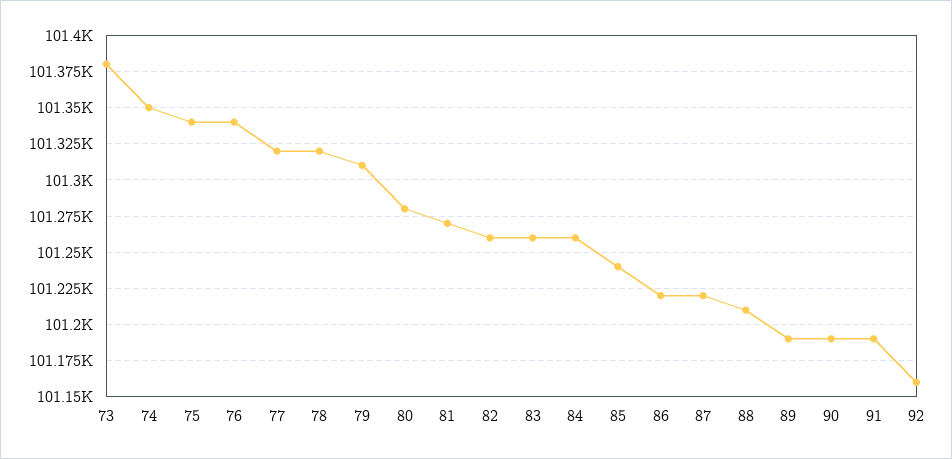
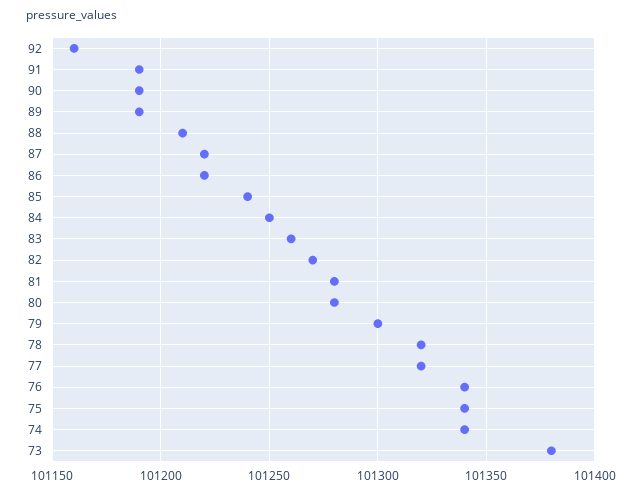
  {
    "73": 101380,
-   "74": 101350,
+   "74": 101340,
    "75": 101340,
    "76": 101340,
    "77": 101320,
    "78": 101320,
-   "79": 101310,
+   "79": 101300,
    "80": 101280,
-   "81": 101270,
+   "81": 101280,
-   "82": 101260,
+   "82": 101270,
    "83": 101260,
-   "84": 101260,
+   "84": 101250,
    "85": 101240,
    "86": 101220,
    "87": 101220,
    "88": 101210,
    "89": 101190,
    "90": 101190,
    "91": 101190,
    "92": 101160
  }

